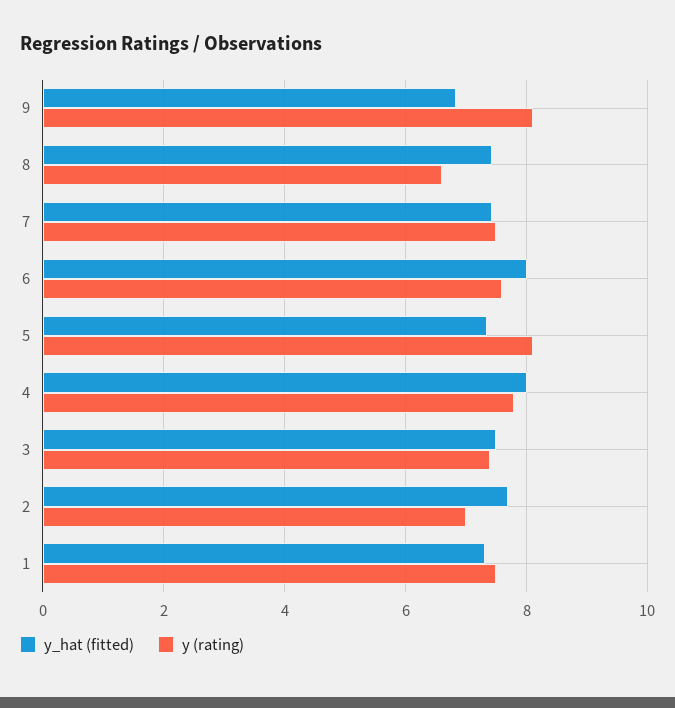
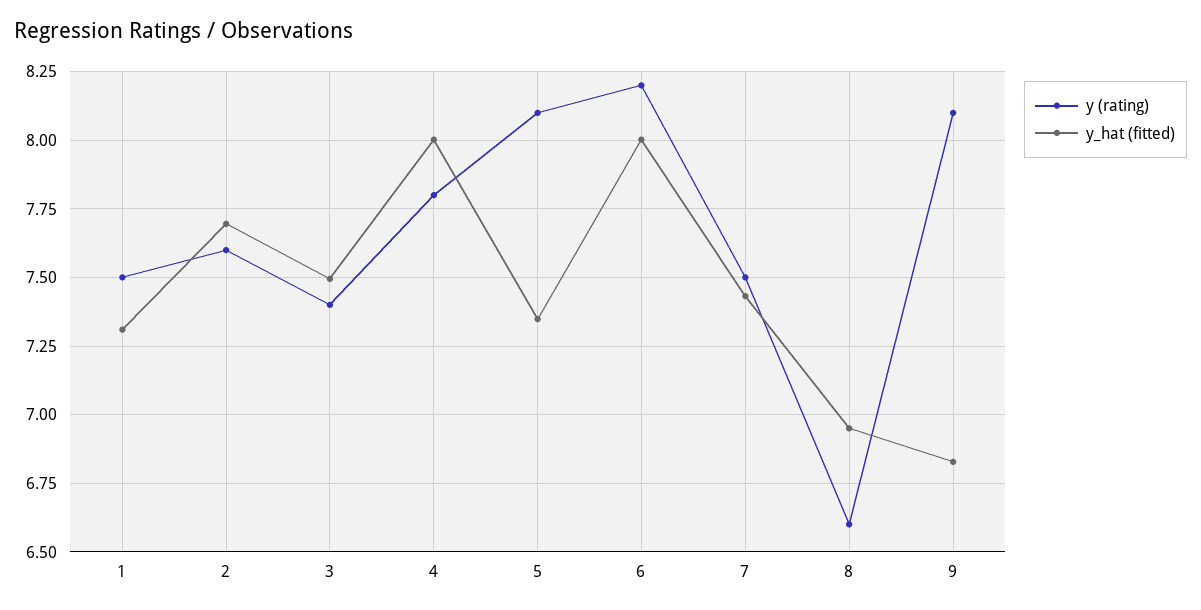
  {
    "y_hat (fitted)": {
      "9": 6.825,
-     "8": 7.4,
+     "8": 6.95,
      "7": 7.425,
      "6": 8,
      "5": 7.35,
      "4": 8,
      "3": 7.5,
      "2": 7.7,
      "1": 7.3
    },
    "y (rating)": {
      "9": 8.1,
      "8": 6.6,
      "7": 7.5,
-     "6": 7.6,
+     "6": 8.2,
      "5": 8.1,
      "4": 7.8,
      "3": 7.4,
-     "2": 7,
+     "2": 7.6,
      "1": 7.5
    }
  }

